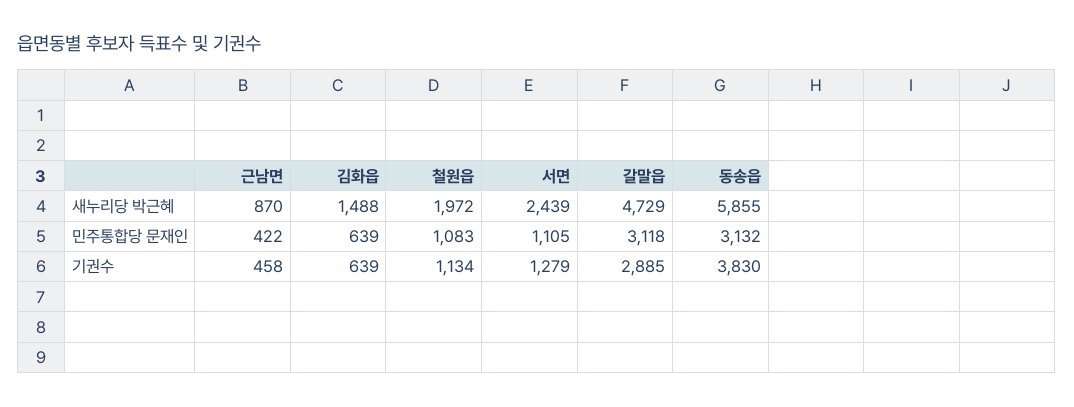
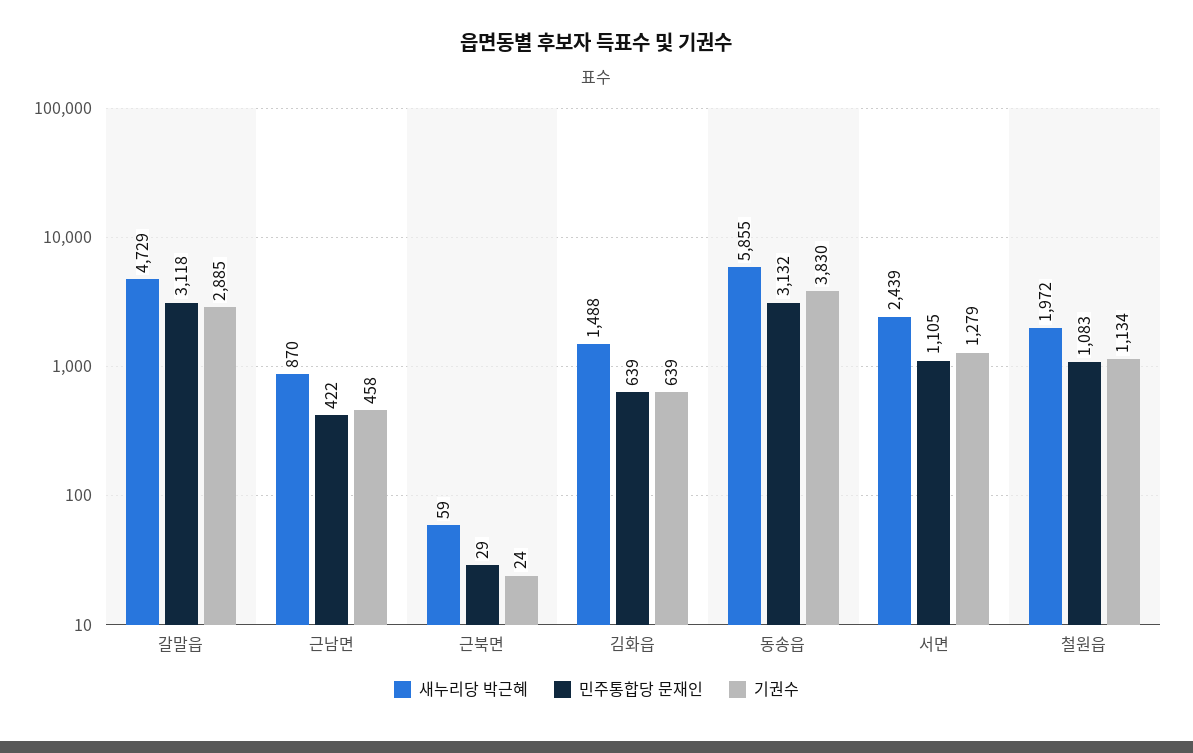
  {
    "새누리당 박근혜": {
      "근남면": 870,
      "김화읍": 1488,
      "철원읍": 1972,
      "서면": 2439,
      "갈말읍": 4729,
-     "동송읍": 5855
+     "동송읍": 5855,
+     "근북면": 59
    },
    "민주통합당 문재인": {
      "근남면": 422,
      "김화읍": 639,
      "철원읍": 1083,
      "서면": 1105,
      "갈말읍": 3118,
-     "동송읍": 3132
+     "동송읍": 3132,
+     "근북면": 29
    },
    "기권수": {
      "근남면": 458,
      "김화읍": 639,
      "철원읍": 1134,
      "서면": 1279,
      "갈말읍": 2885,
-     "동송읍": 3830
+     "동송읍": 3830,
+     "근북면": 24
    }
  }

